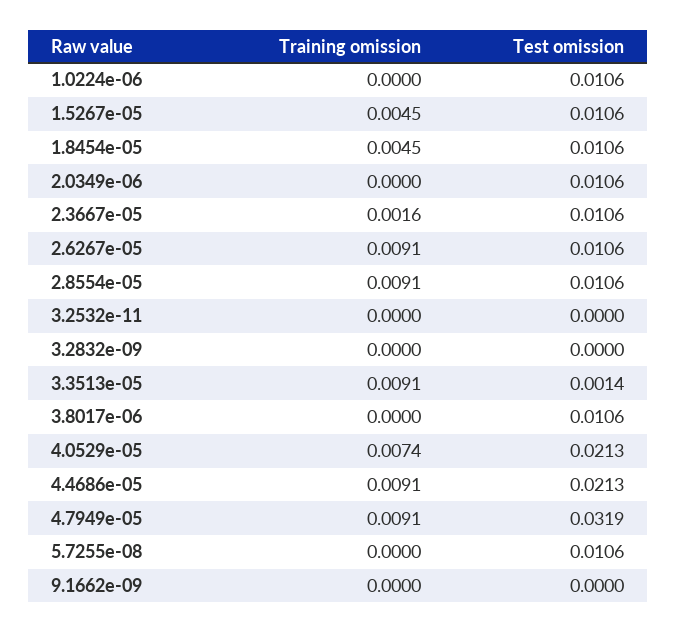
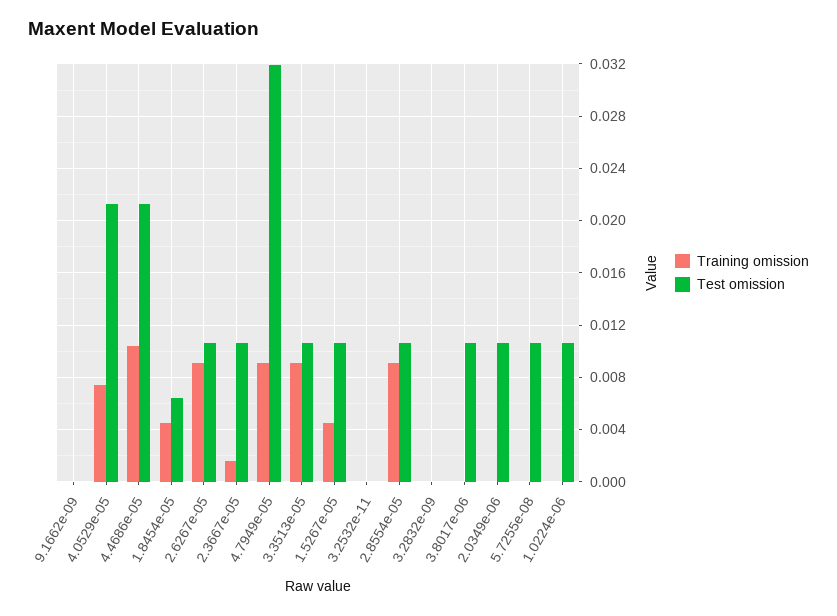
  {
    "Training omission": {
      "1.0224e-06": 0,
      "1.5267e-05": 0.0045,
      "1.8454e-05": 0.0045,
      "2.0349e-06": 0,
      "2.3667e-05": 0.0016,
      "2.6267e-05": 0.0091,
      "2.8554e-05": 0.0091,
      "3.2532e-11": 0,
      "3.2832e-09": 0,
      "3.3513e-05": 0.0091,
      "3.8017e-06": 0,
      "4.0529e-05": 0.0074,
-     "4.4686e-05": 0.0091,
+     "4.4686e-05": 0.0105,
      "4.7949e-05": 0.0091,
      "5.7255e-08": 0,
      "9.1662e-09": 0
    },
    "Test omission": {
      "1.0224e-06": 0.0106,
      "1.5267e-05": 0.0106,
-     "1.8454e-05": 0.0106,
+     "1.8454e-05": 0.0065,
      "2.0349e-06": 0.0106,
      "2.3667e-05": 0.0106,
      "2.6267e-05": 0.0106,
      "2.8554e-05": 0.0106,
      "3.2532e-11": 0,
      "3.2832e-09": 0,
-     "3.3513e-05": 0.0014,
+     "3.3513e-05": 0.0105,
      "3.8017e-06": 0.0106,
      "4.0529e-05": 0.0213,
      "4.4686e-05": 0.0213,
      "4.7949e-05": 0.0319,
      "5.7255e-08": 0.0106,
      "9.1662e-09": 0
    }
  }

